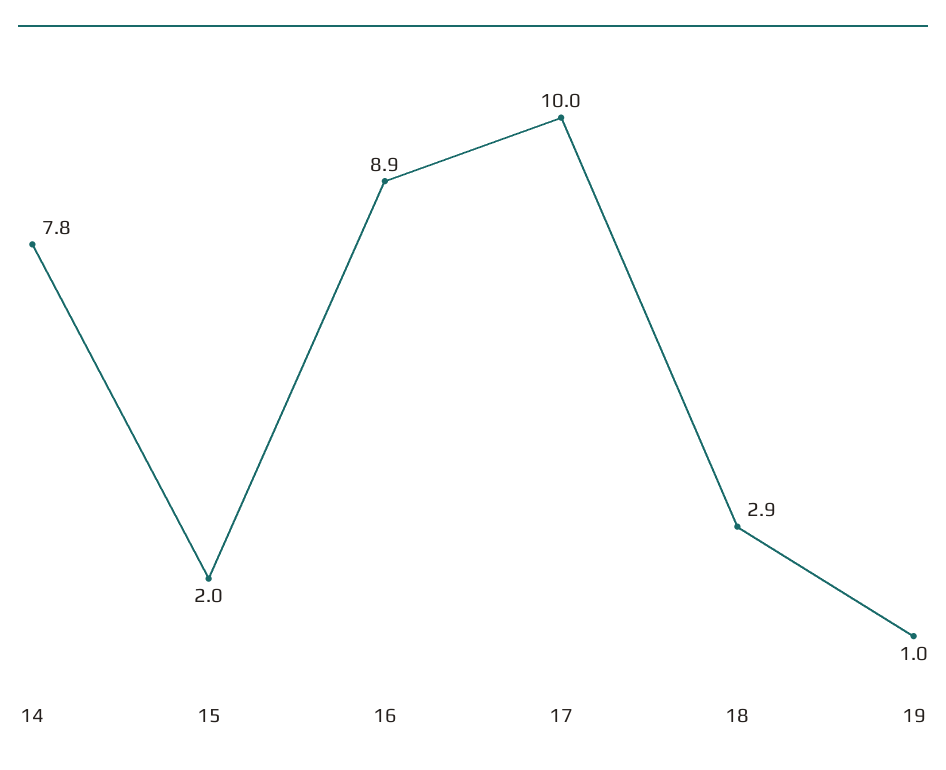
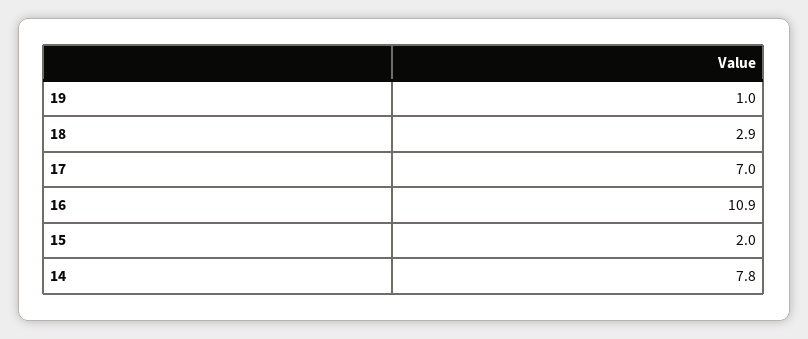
  {
    "14": 7.8,
    "15": 2,
-   "16": 8.9,
+   "16": 10.9,
-   "17": 10,
+   "17": 7,
    "18": 2.9,
    "19": 1
  }

